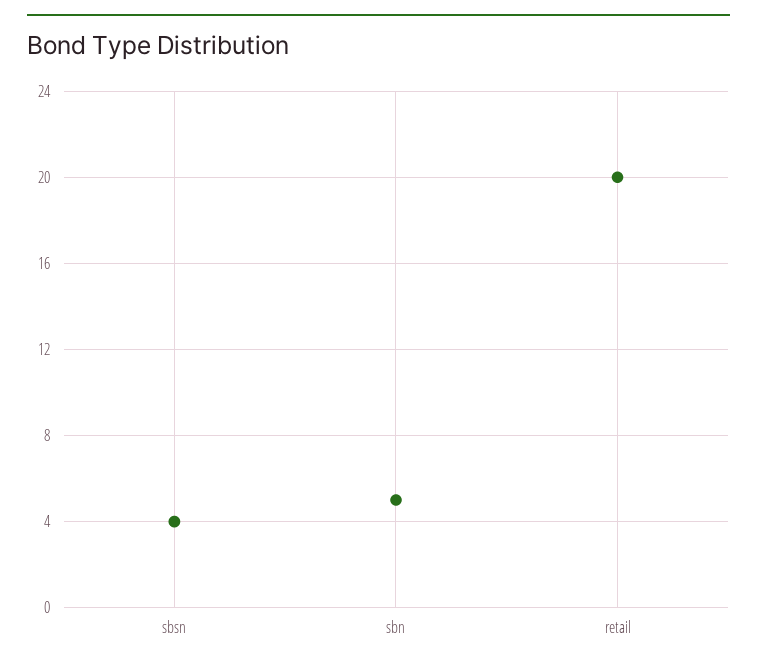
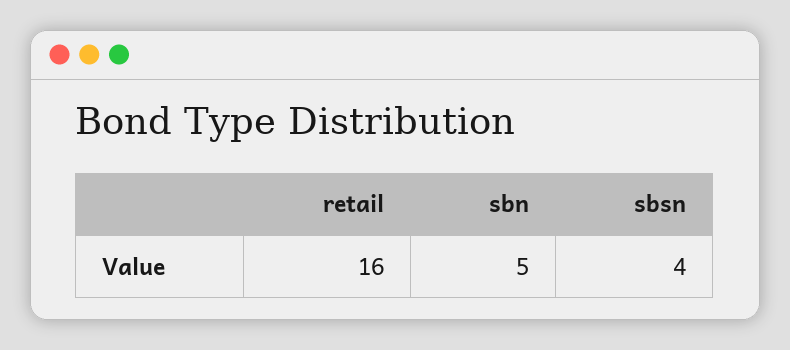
  {
    "sbsn": 4,
    "sbn": 5,
-   "retail": 20
+   "retail": 16
  }

